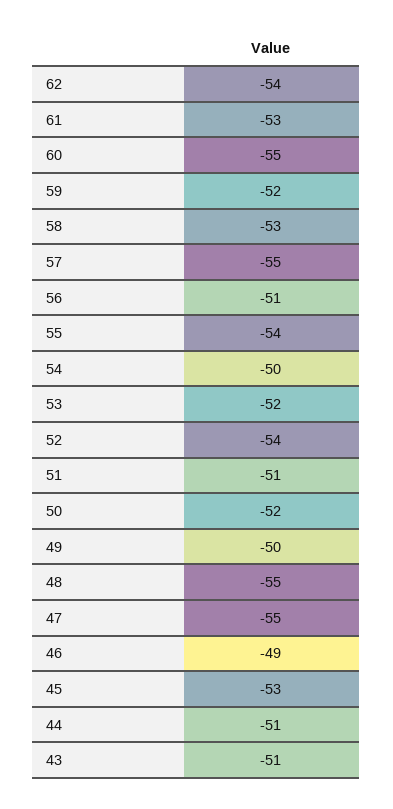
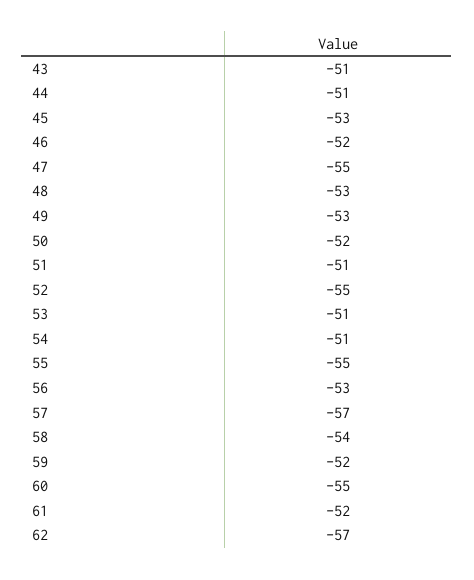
  {
-   "62": -54,
+   "62": -57,
-   "61": -53,
+   "61": -52,
    "60": -55,
    "59": -52,
-   "58": -53,
+   "58": -54,
-   "57": -55,
+   "57": -57,
-   "56": -51,
+   "56": -53,
-   "55": -54,
+   "55": -55,
-   "54": -50,
+   "54": -51,
-   "53": -52,
+   "53": -51,
-   "52": -54,
+   "52": -55,
    "51": -51,
    "50": -52,
-   "49": -50,
+   "49": -53,
-   "48": -55,
+   "48": -53,
    "47": -55,
-   "46": -49,
+   "46": -52,
    "45": -53,
    "44": -51,
    "43": -51
  }

